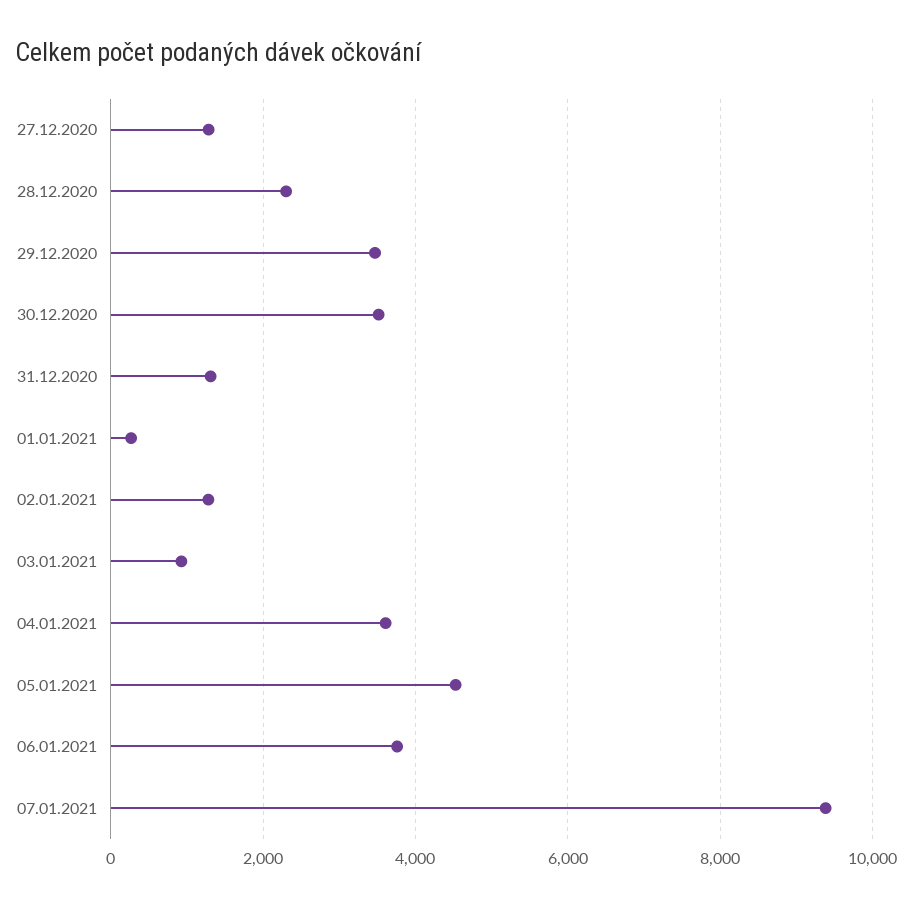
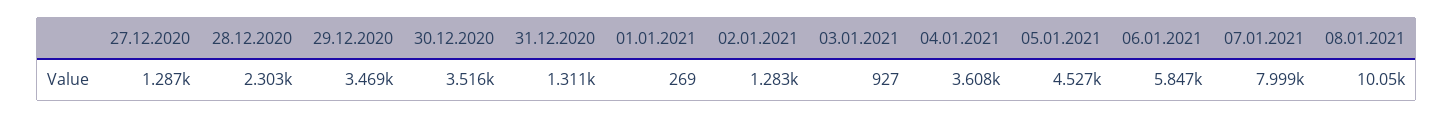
  {
    "27.12.2020": 1287,
    "28.12.2020": 2303,
    "29.12.2020": 3469,
    "30.12.2020": 3516,
    "31.12.2020": 1311,
    "01.01.2021": 269,
    "02.01.2021": 1283,
    "03.01.2021": 927,
    "04.01.2021": 3608,
    "05.01.2021": 4527,
-   "06.01.2021": 3800,
+   "06.01.2021": 5847,
-   "07.01.2021": 9400
+   "07.01.2021": 7999,
+   "08.01.2021": 10050
  }

